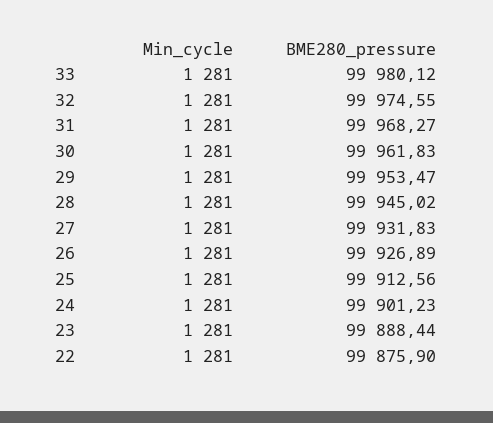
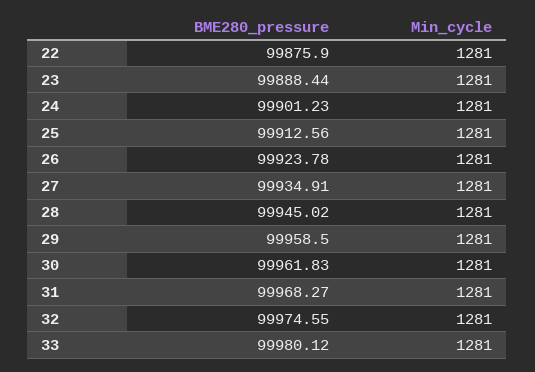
  {
    "Min_cycle": {
      "33": 1281,
      "32": 1281,
      "31": 1281,
      "30": 1281,
      "29": 1281,
      "28": 1281,
      "27": 1281,
      "26": 1281,
      "25": 1281,
      "24": 1281,
      "23": 1281,
      "22": 1281
    },
    "BME280_pressure": {
      "33": 99980.12,
      "32": 99974.55,
      "31": 99968.27,
      "30": 99961.83,
-     "29": 99953.47,
+     "29": 99958.5,
      "28": 99945.02,
-     "27": 99931.83,
+     "27": 99934.91,
-     "26": 99926.89,
+     "26": 99923.78,
      "25": 99912.56,
      "24": 99901.23,
      "23": 99888.44,
      "22": 99875.9
    }
  }

